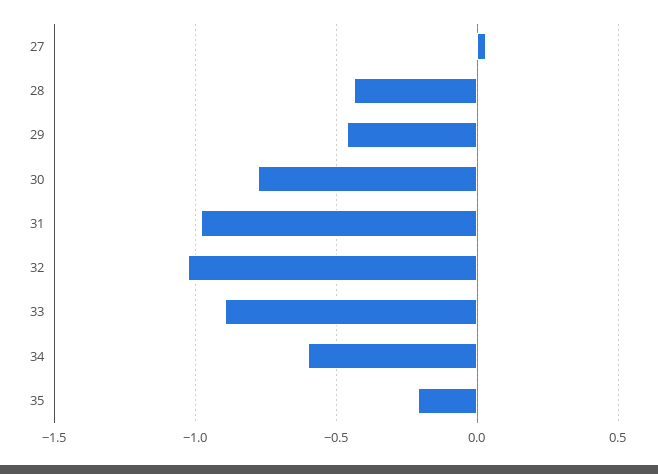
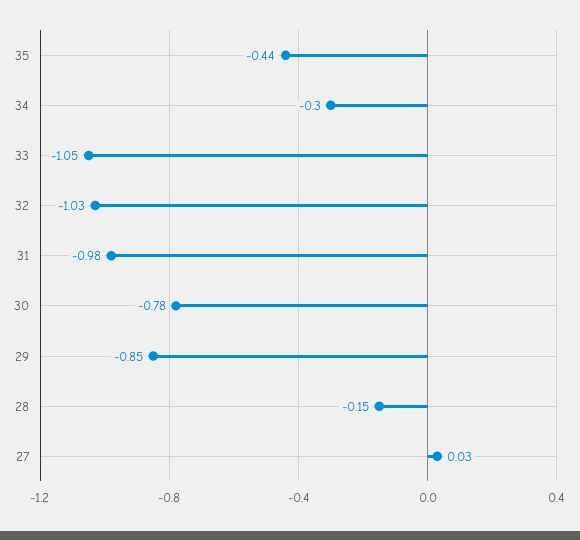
  {
    "27": 0.03,
-   "28": -0.45,
+   "28": -0.15,
-   "29": -0.45,
+   "29": -0.85,
    "30": -0.78,
    "31": -0.98,
    "32": -1.03,
-   "33": -0.9,
+   "33": -1.05,
-   "34": -0.6,
+   "34": -0.3,
-   "35": -0.2
+   "35": -0.44
  }

